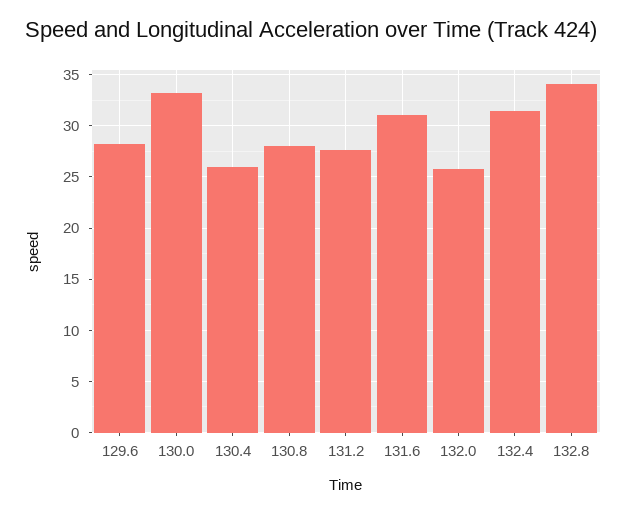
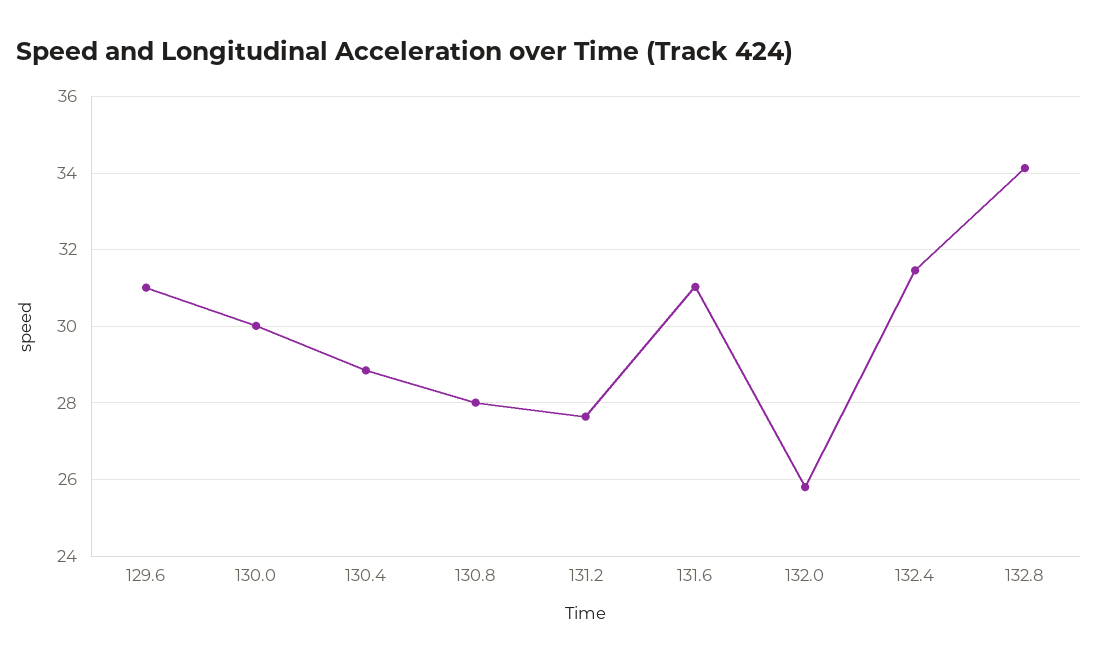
  {
-   "129.6": 28,
+   "129.6": 31,
-   "130.0": 33,
+   "130.0": 30,
-   "130.4": 26,
+   "130.4": 28.8,
    "130.8": 28,
    "131.2": 27.6,
    "131.6": 31,
    "132.0": 25.8,
    "132.4": 31.4,
    "132.8": 34.2
  }

